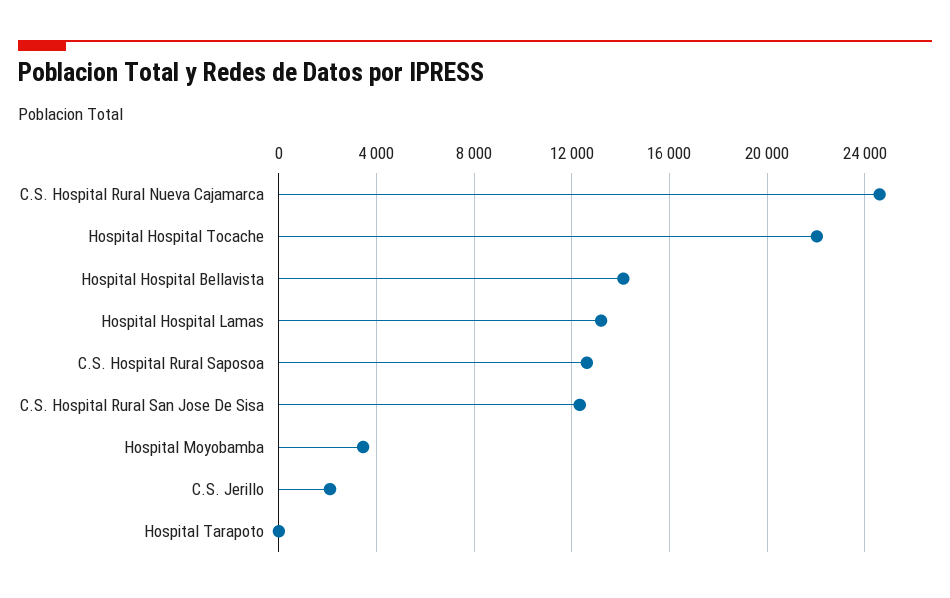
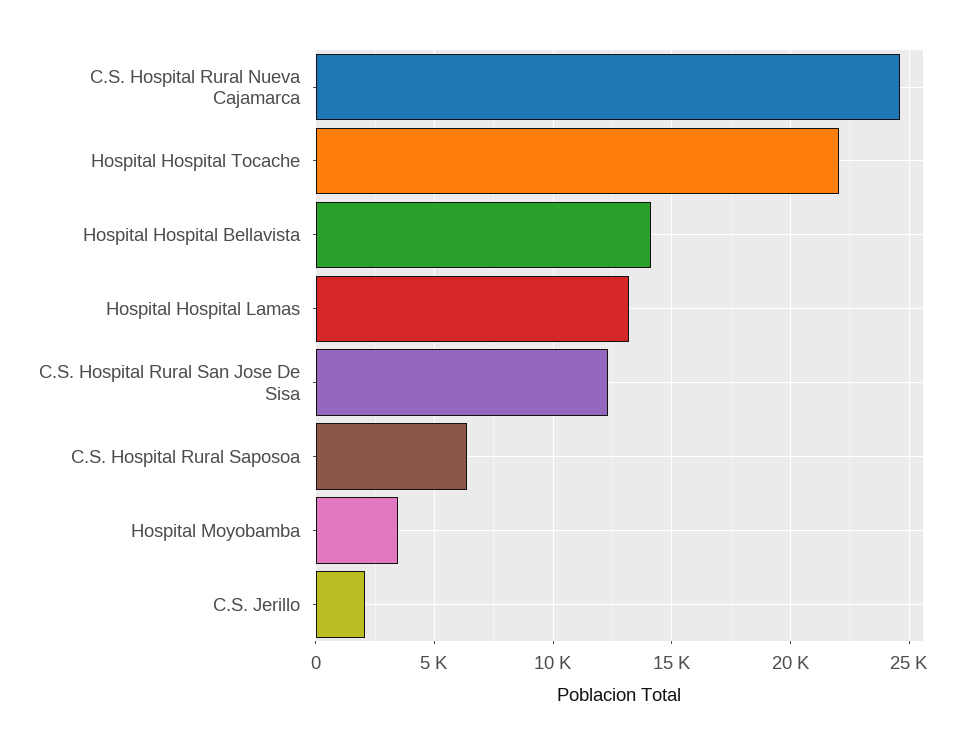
  {
    "C.S. Hospital Rural Nueva Cajamarca": 24500,
    "Hospital Hospital Tocache": 22000,
    "Hospital Hospital Bellavista": 14000,
    "Hospital Hospital Lamas": 13000,
-   "C.S. Hospital Rural Saposoa": 12500,
+   "C.S. Hospital Rural Saposoa": 6500,
    "C.S. Hospital Rural San Jose De Sisa": 12500,
    "Hospital Moyobamba": 3500,
-   "C.S. Jerillo": 2000,
+   "C.S. Jerillo": 2000
-   "Hospital Tarapoto": 0
  }

